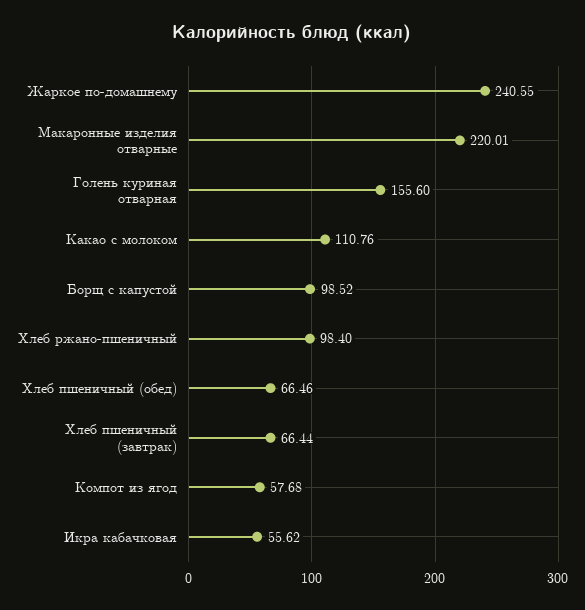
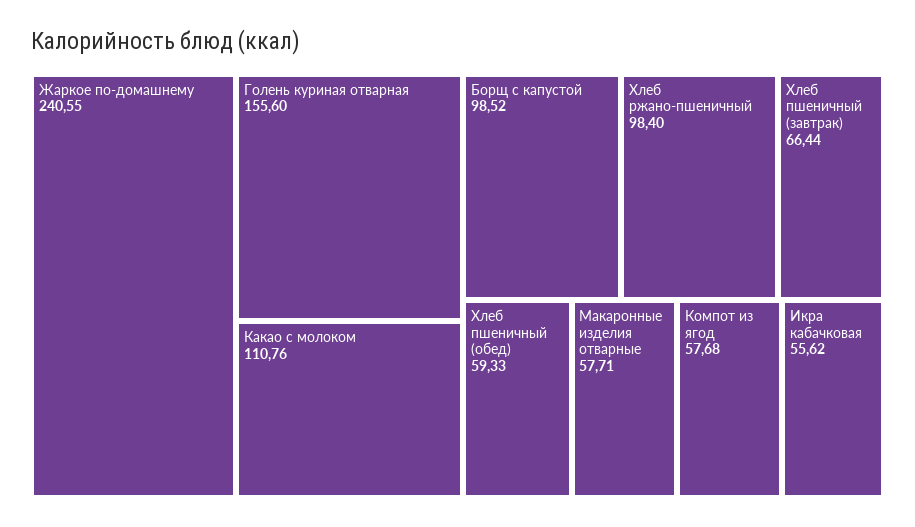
  {
    "Жаркое по-домашнему": 240.55,
-   "Макаронные изделия отварные": 220.01,
+   "Макаронные изделия отварные": 57.71,
    "Голень куриная отварная": 155.6,
    "Какао с молоком": 110.76,
    "Борщ с капустой": 98.52,
    "Хлеб ржано-пшеничный": 98.4,
-   "Хлеб пшеничный (обед)": 66.46,
+   "Хлеб пшеничный (обед)": 59.33,
    "Хлеб пшеничный (завтрак)": 66.44,
    "Компот из ягод": 57.68,
    "Икра кабачковая": 55.62
  }

